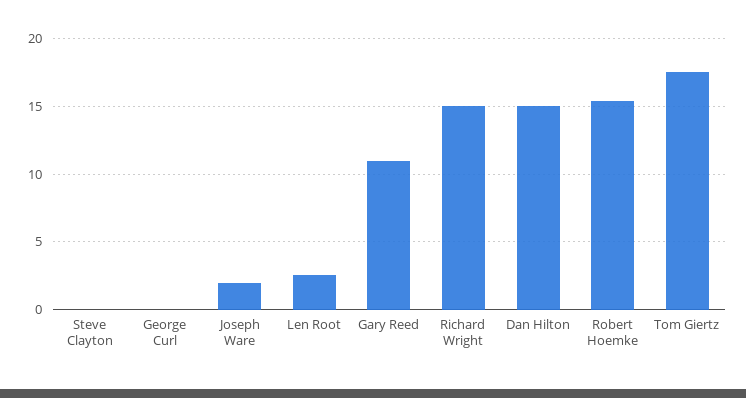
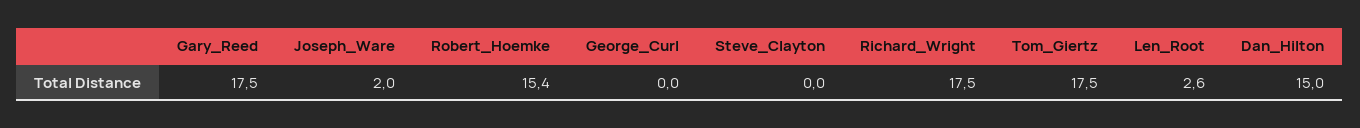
  {
    "Steve Clayton": 0,
    "George Curl": 0,
    "Joseph Ware": 2,
    "Len Root": 2.6,
-   "Gary Reed": 11,
+   "Gary Reed": 17.5,
-   "Richard Wright": 15,
+   "Richard Wright": 17.5,
    "Dan Hilton": 15,
    "Robert Hoemke": 15.4,
    "Tom Giertz": 17.5
  }

